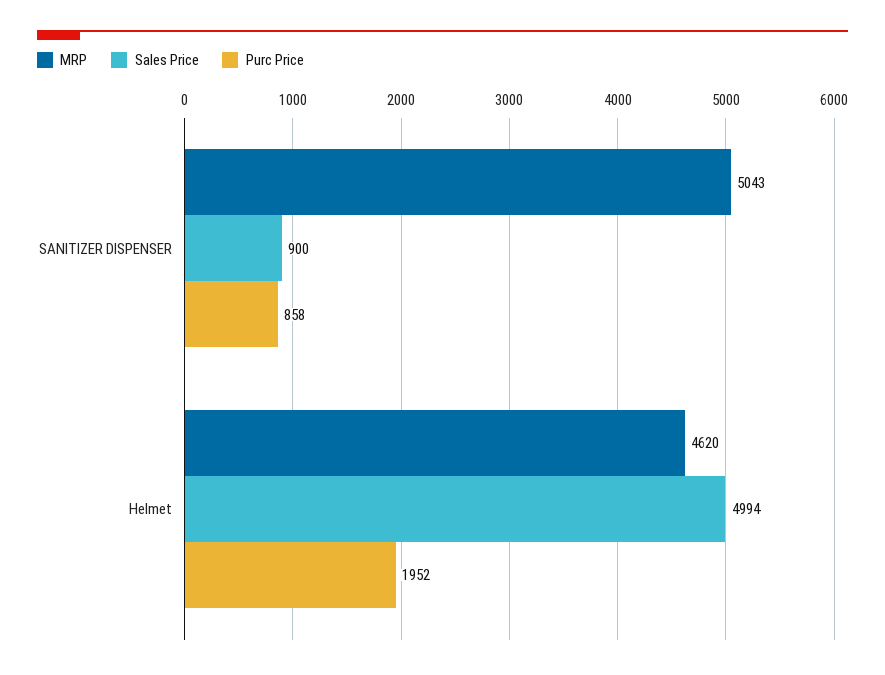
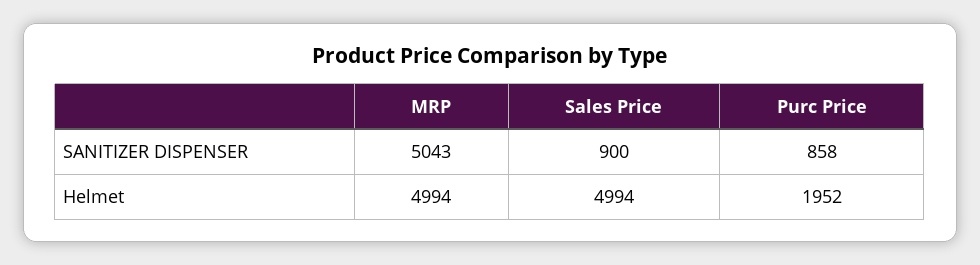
  {
    "MRP": {
      "SANITIZER DISPENSER": 5043,
-     "Helmet": 4620
+     "Helmet": 4994
    },
    "Sales Price": {
      "SANITIZER DISPENSER": 900,
      "Helmet": 4994
    },
    "Purc Price": {
      "SANITIZER DISPENSER": 858,
      "Helmet": 1952
    }
  }

